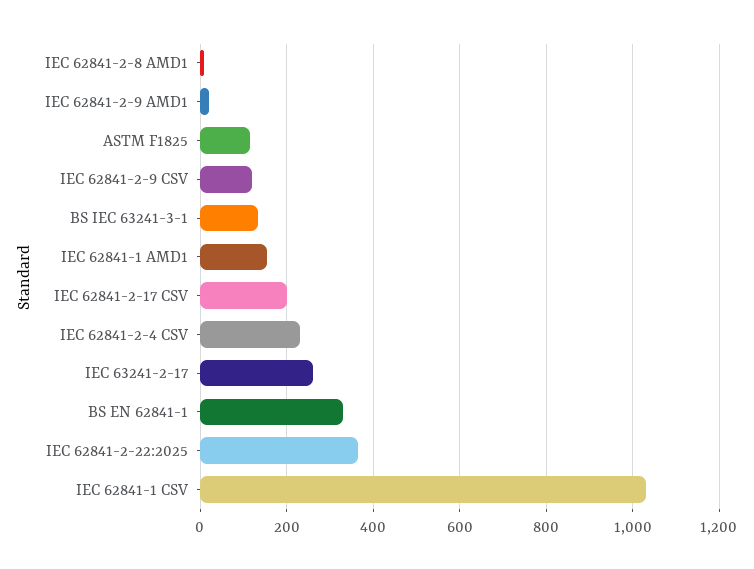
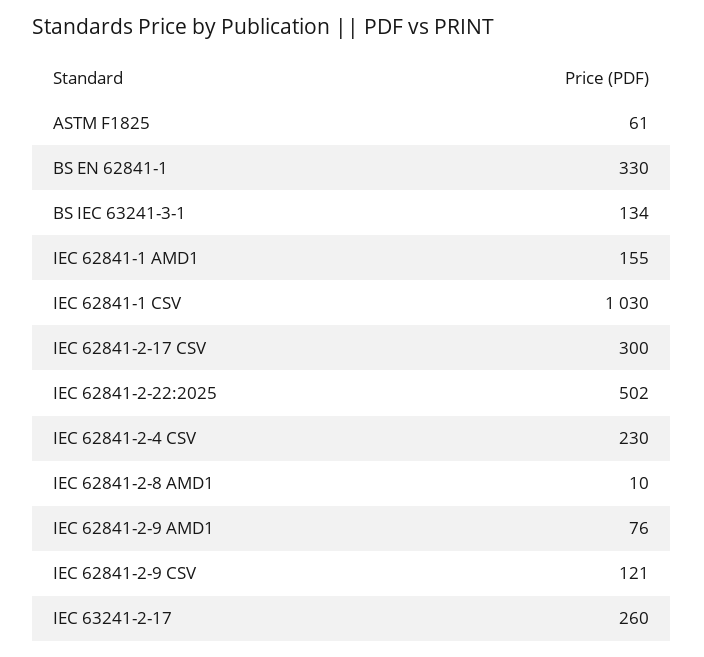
  {
    "IEC 62841-2-8 AMD1": 10,
-   "IEC 62841-2-9 AMD1": 20,
+   "IEC 62841-2-9 AMD1": 76,
-   "ASTM F1825": 120,
+   "ASTM F1825": 61,
    "IEC 62841-2-9 CSV": 121,
    "BS IEC 63241-3-1": 134,
    "IEC 62841-1 AMD1": 155,
-   "IEC 62841-2-17 CSV": 200,
+   "IEC 62841-2-17 CSV": 300,
    "IEC 62841-2-4 CSV": 230,
    "IEC 63241-2-17": 260,
    "BS EN 62841-1": 330,
-   "IEC 62841-2-22:2025": 360,
+   "IEC 62841-2-22:2025": 502,
    "IEC 62841-1 CSV": 1030
  }

